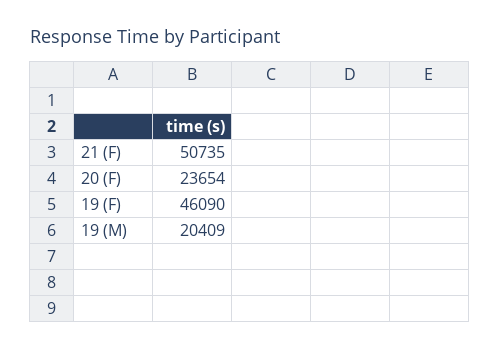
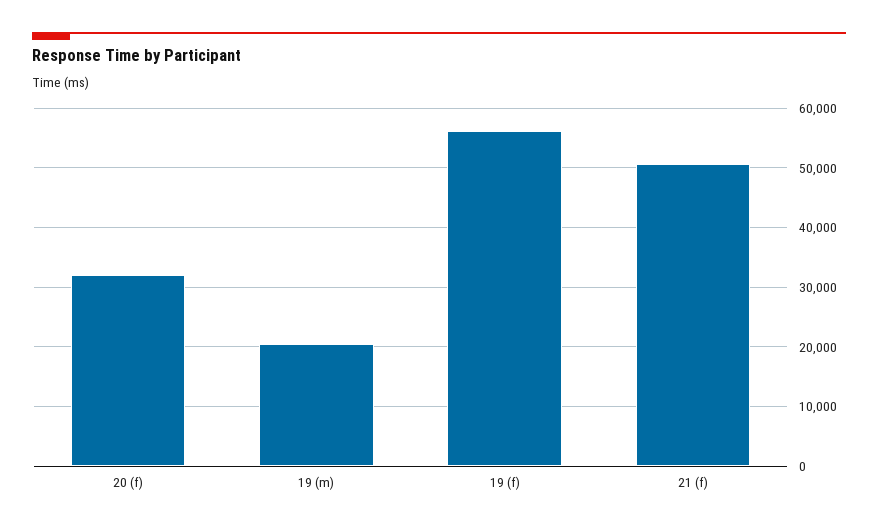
  {
    "21 (F)": 50735,
-   "20 (F)": 23654,
+   "20 (F)": 32000,
-   "19 (F)": 46090,
+   "19 (F)": 56000,
    "19 (M)": 20409
  }

